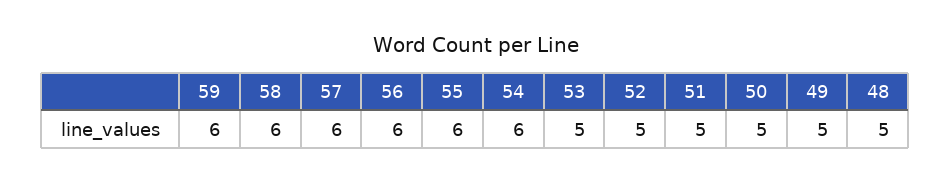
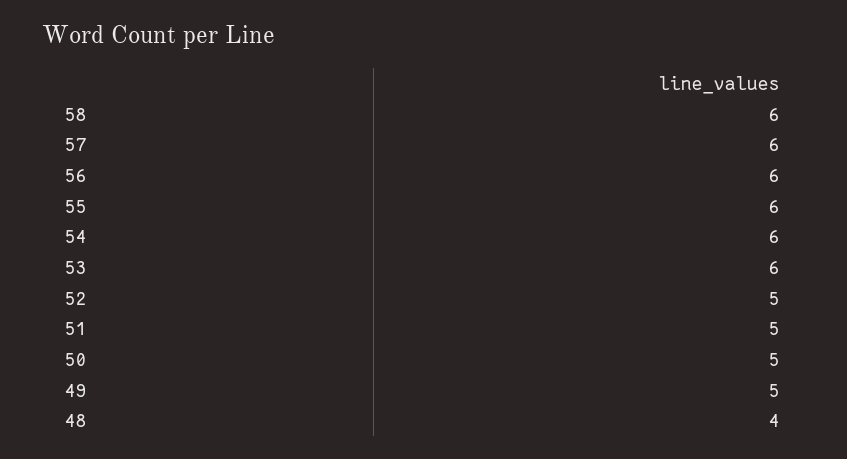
  {
-   "59": 6,
    "58": 6,
    "57": 6,
    "56": 6,
    "55": 6,
    "54": 6,
-   "53": 5,
+   "53": 6,
    "52": 5,
    "51": 5,
    "50": 5,
    "49": 5,
-   "48": 5
+   "48": 4
  }

